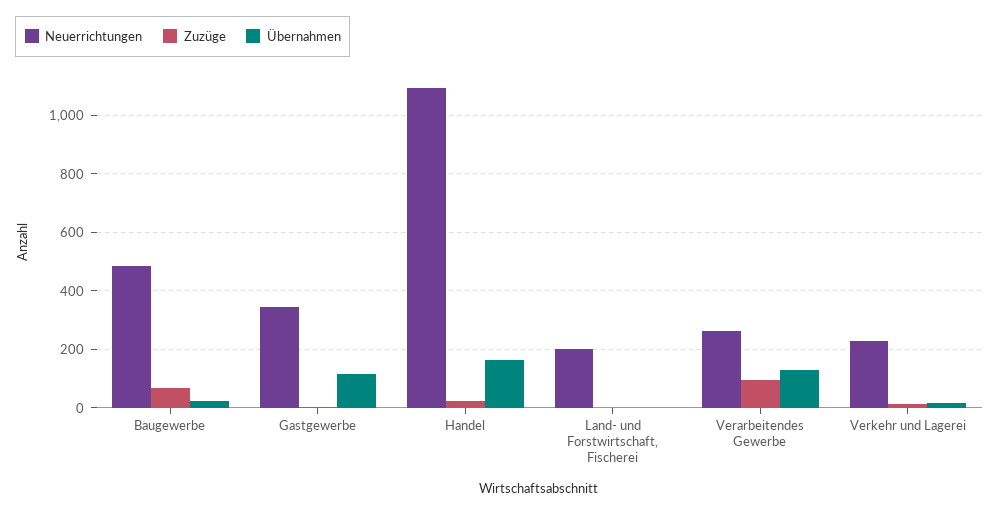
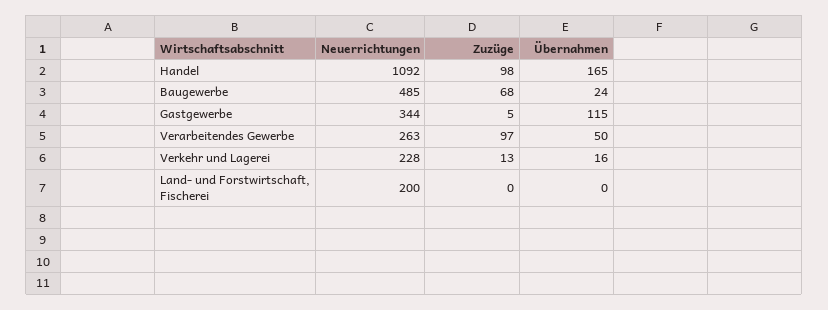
  {
    "Neuerrichtungen": {
      "Baugewerbe": 485,
      "Gastgewerbe": 344,
      "Handel": 1092,
      "Land- und Forstwirtschaft, Fischerei": 200,
      "Verarbeitendes Gewerbe": 263,
      "Verkehr und Lagerei": 228
    },
    "Zuzüge": {
      "Baugewerbe": 68,
      "Gastgewerbe": 5,
-     "Handel": 25,
+     "Handel": 98,
      "Land- und Forstwirtschaft, Fischerei": 0,
      "Verarbeitendes Gewerbe": 97,
      "Verkehr und Lagerei": 13
    },
    "Übernahmen": {
      "Baugewerbe": 24,
      "Gastgewerbe": 115,
      "Handel": 165,
      "Land- und Forstwirtschaft, Fischerei": 0,
-     "Verarbeitendes Gewerbe": 125,
+     "Verarbeitendes Gewerbe": 50,
      "Verkehr und Lagerei": 16
    }
  }

